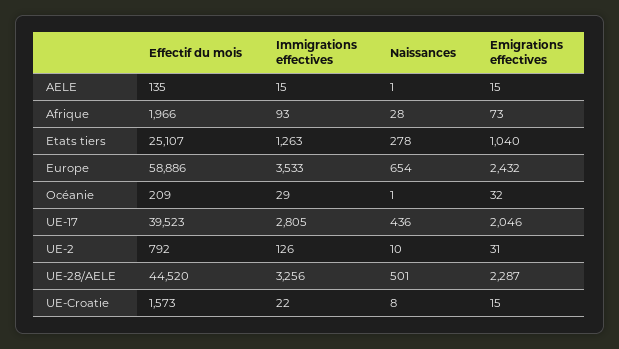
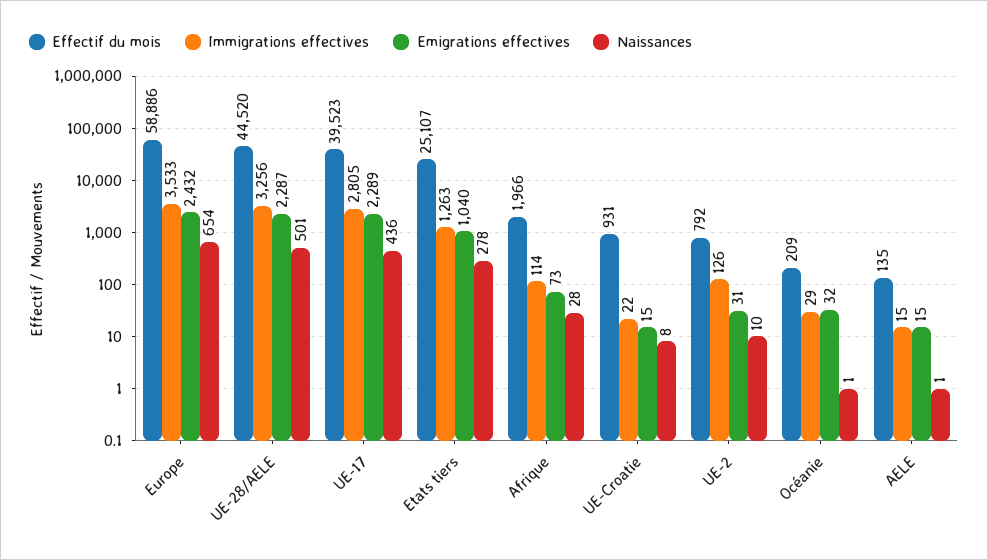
  {
    "Effectif du mois": {
      "AELE": 135,
      "Afrique": 1966,
      "Etats tiers": 25107,
      "Europe": 58886,
      "Océanie": 209,
      "UE-17": 39523,
      "UE-2": 792,
      "UE-28/AELE": 44520,
-     "UE-Croatie": 1573
+     "UE-Croatie": 931
    },
    "Immigrations effectives": {
      "AELE": 15,
-     "Afrique": 93,
+     "Afrique": 114,
      "Etats tiers": 1263,
      "Europe": 3533,
      "Océanie": 29,
      "UE-17": 2805,
      "UE-2": 126,
      "UE-28/AELE": 3256,
      "UE-Croatie": 22
    },
    "Naissances": {
      "AELE": 1,
      "Afrique": 28,
      "Etats tiers": 278,
      "Europe": 654,
      "Océanie": 1,
      "UE-17": 436,
      "UE-2": 10,
      "UE-28/AELE": 501,
      "UE-Croatie": 8
    },
    "Emigrations effectives": {
      "AELE": 15,
      "Afrique": 73,
      "Etats tiers": 1040,
      "Europe": 2432,
      "Océanie": 32,
-     "UE-17": 2046,
+     "UE-17": 2289,
      "UE-2": 31,
      "UE-28/AELE": 2287,
      "UE-Croatie": 15
    }
  }

